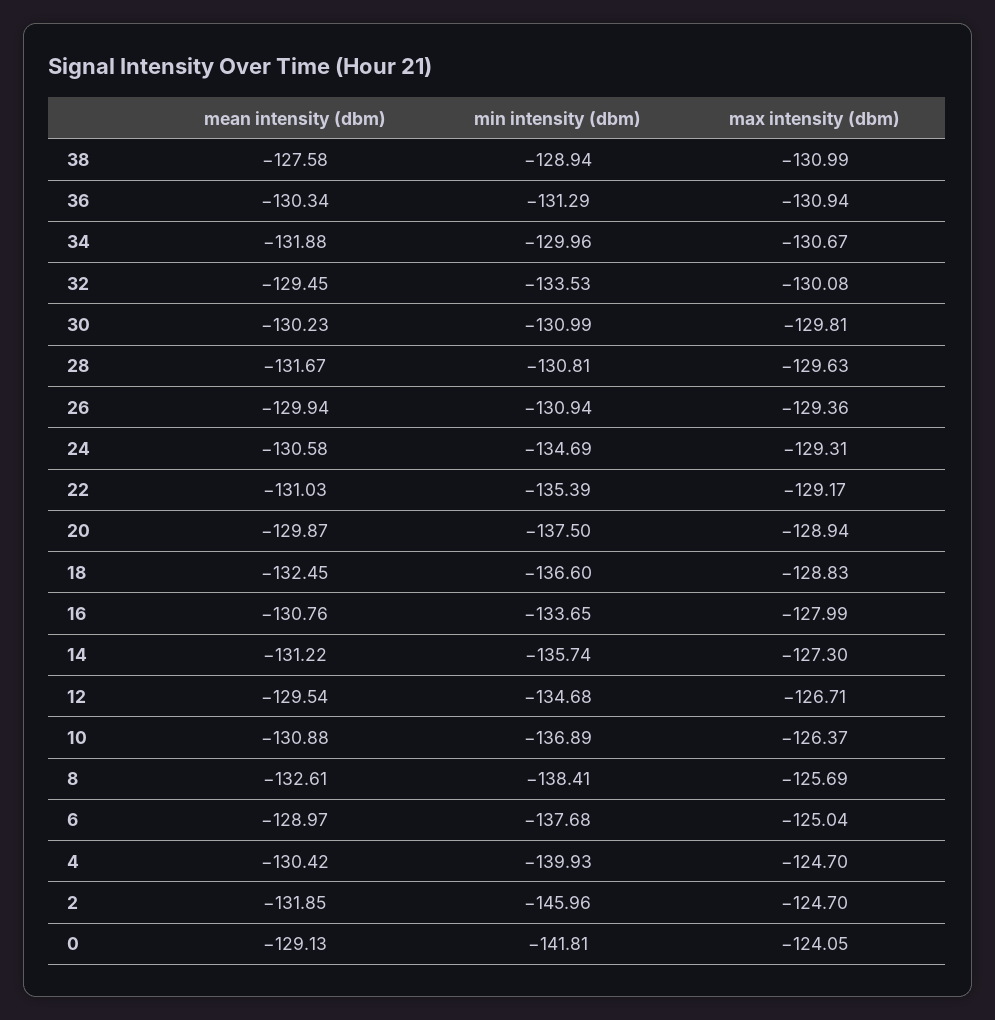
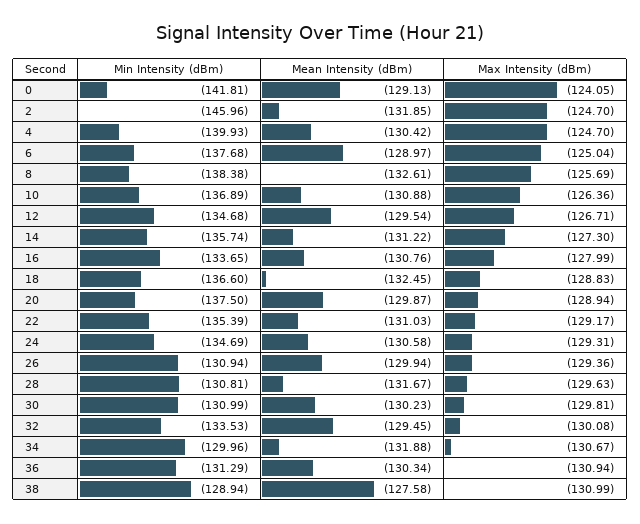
  {
    "mean intensity (dbm)": {
      "38": -127.58,
      "36": -130.34,
      "34": -131.88,
      "32": -129.45,
      "30": -130.23,
      "28": -131.67,
      "26": -129.94,
      "24": -130.58,
      "22": -131.03,
      "20": -129.87,
      "18": -132.45,
      "16": -130.76,
      "14": -131.22,
      "12": -129.54,
      "10": -130.88,
      "8": -132.61,
      "6": -128.97,
      "4": -130.42,
      "2": -131.85,
      "0": -129.13
    },
    "min intensity (dbm)": {
      "38": -128.94,
      "36": -131.29,
      "34": -129.96,
      "32": -133.53,
      "30": -130.99,
      "28": -130.81,
      "26": -130.94,
      "24": -134.69,
      "22": -135.39,
      "20": -137.5,
      "18": -136.6,
      "16": -133.65,
      "14": -135.74,
      "12": -134.68,
      "10": -136.89,
-     "8": -138.41,
+     "8": -138.38,
      "6": -137.68,
      "4": -139.93,
      "2": -145.96,
      "0": -141.81
    },
    "max intensity (dbm)": {
      "38": -130.99,
      "36": -130.94,
      "34": -130.67,
      "32": -130.08,
      "30": -129.81,
      "28": -129.63,
      "26": -129.36,
      "24": -129.31,
      "22": -129.17,
      "20": -128.94,
      "18": -128.83,
      "16": -127.99,
      "14": -127.3,
      "12": -126.71,
-     "10": -126.37,
+     "10": -126.36,
      "8": -125.69,
      "6": -125.04,
      "4": -124.7,
      "2": -124.7,
      "0": -124.05
    }
  }

